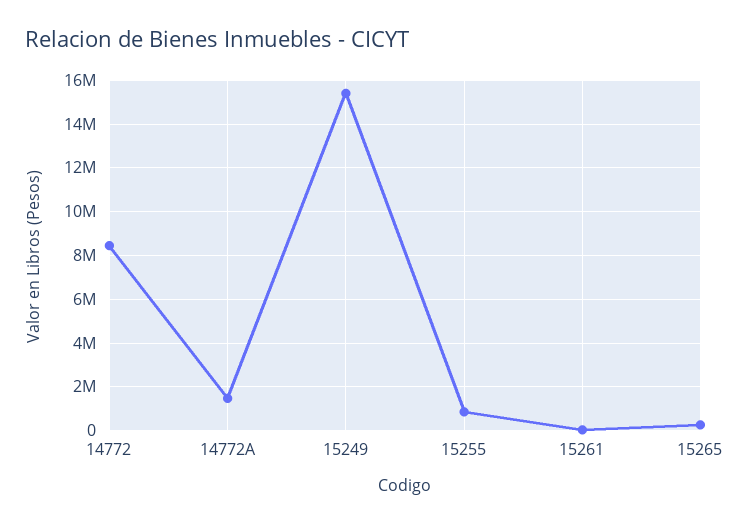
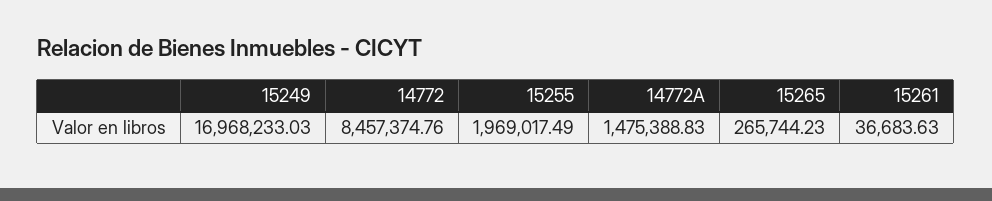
  {
    "14772": 8457374.76,
    "14772A": 1475388.83,
-   "15249": 15500000,
+   "15249": 16968233.03,
-   "15255": 1000000,
+   "15255": 1969017.49,
    "15261": 36683.63,
    "15265": 265744.23
  }

